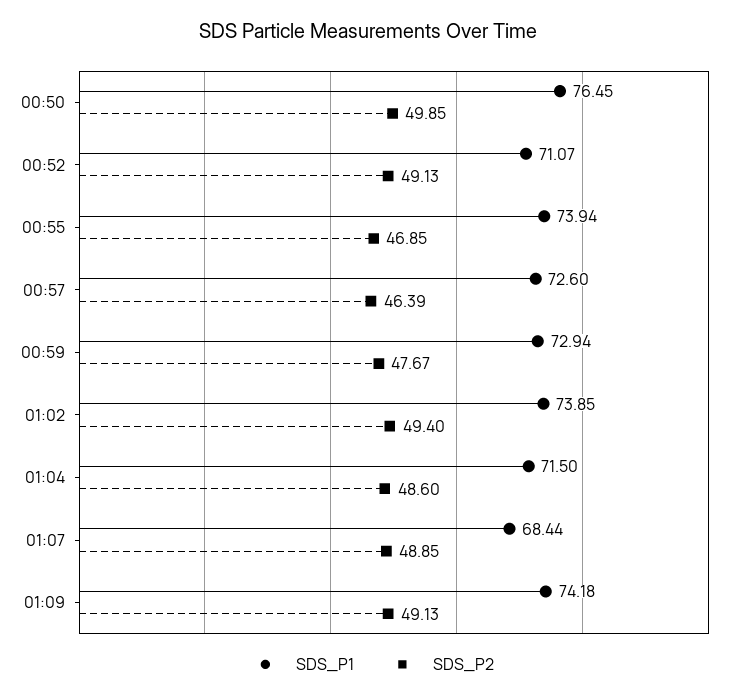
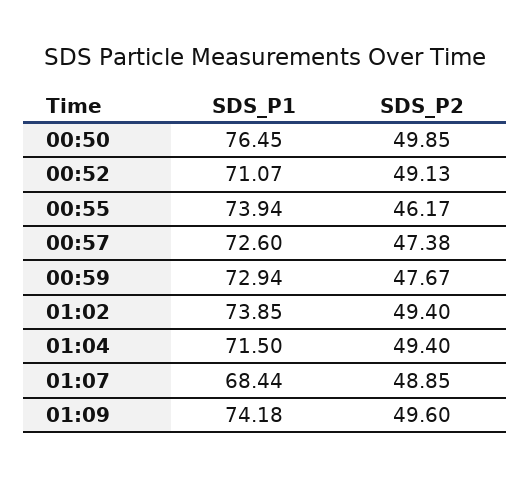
  {
    "SDS_P1": {
      "00:50": 76.45,
      "00:52": 71.07,
      "00:55": 73.94,
      "00:57": 72.6,
      "00:59": 72.94,
      "01:02": 73.85,
      "01:04": 71.5,
      "01:07": 68.44,
      "01:09": 74.18
    },
    "SDS_P2": {
      "00:50": 49.85,
      "00:52": 49.13,
-     "00:55": 46.85,
+     "00:55": 46.17,
-     "00:57": 46.39,
+     "00:57": 47.38,
      "00:59": 47.67,
      "01:02": 49.4,
-     "01:04": 48.6,
+     "01:04": 49.4,
      "01:07": 48.85,
-     "01:09": 49.13
+     "01:09": 49.6
    }
  }

